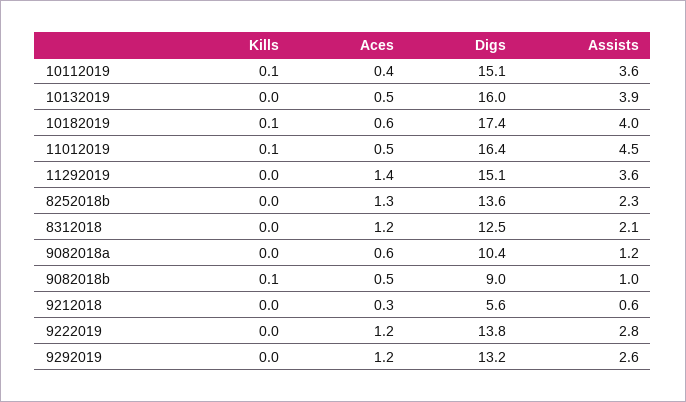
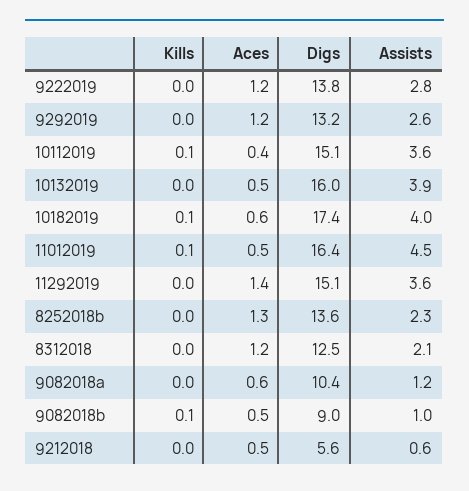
  {
    "Kills": {
      "10112019": 0.1,
      "10132019": 0,
      "10182019": 0.1,
      "11012019": 0.1,
      "11292019": 0,
      "8252018b": 0,
      "8312018": 0,
      "9082018a": 0,
      "9082018b": 0.1,
      "9212018": 0,
      "9222019": 0,
      "9292019": 0
    },
    "Aces": {
      "10112019": 0.4,
      "10132019": 0.5,
      "10182019": 0.6,
      "11012019": 0.5,
      "11292019": 1.4,
      "8252018b": 1.3,
      "8312018": 1.2,
      "9082018a": 0.6,
      "9082018b": 0.5,
-     "9212018": 0.3,
+     "9212018": 0.5,
      "9222019": 1.2,
      "9292019": 1.2
    },
    "Digs": {
      "10112019": 15.1,
      "10132019": 16,
      "10182019": 17.4,
      "11012019": 16.4,
      "11292019": 15.1,
      "8252018b": 13.6,
      "8312018": 12.5,
      "9082018a": 10.4,
      "9082018b": 9,
      "9212018": 5.6,
      "9222019": 13.8,
      "9292019": 13.2
    },
    "Assists": {
      "10112019": 3.6,
      "10132019": 3.9,
      "10182019": 4,
      "11012019": 4.5,
      "11292019": 3.6,
      "8252018b": 2.3,
      "8312018": 2.1,
      "9082018a": 1.2,
      "9082018b": 1,
      "9212018": 0.6,
      "9222019": 2.8,
      "9292019": 2.6
    }
  }

